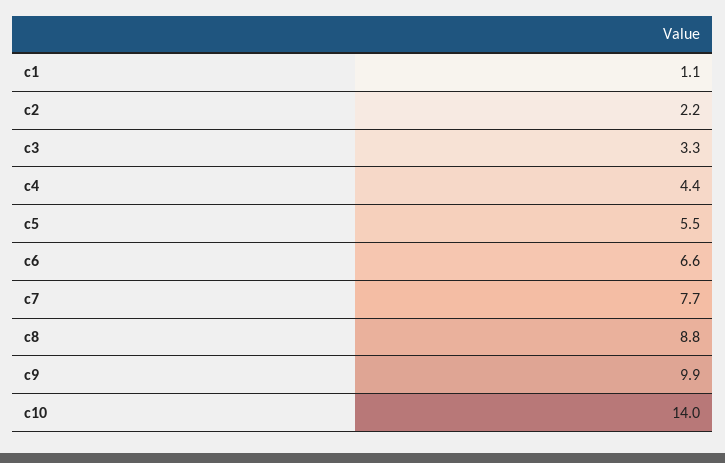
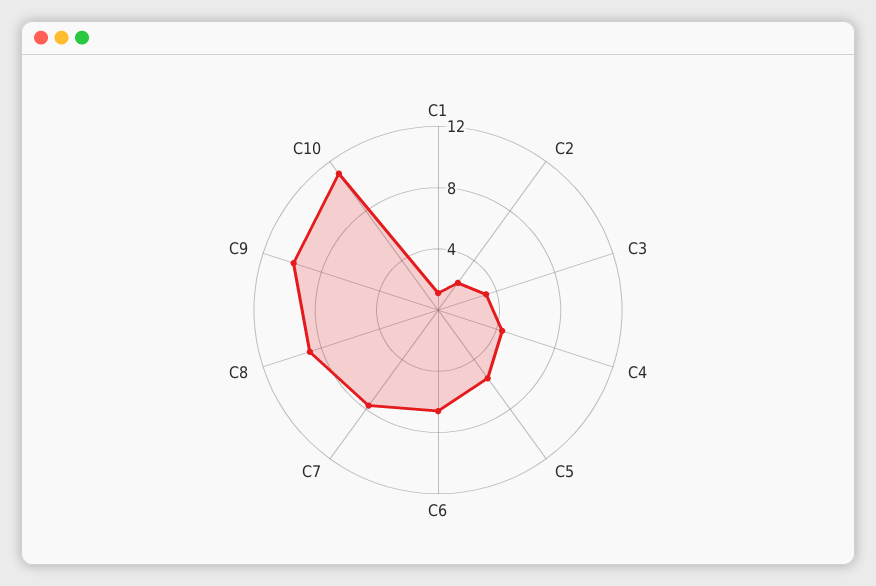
  {
    "c1": 1.1,
    "c2": 2.2,
    "c3": 3.3,
    "c4": 4.4,
    "c5": 5.5,
    "c6": 6.6,
    "c7": 7.7,
    "c8": 8.8,
    "c9": 9.9,
-   "c10": 14
+   "c10": 11
  }

